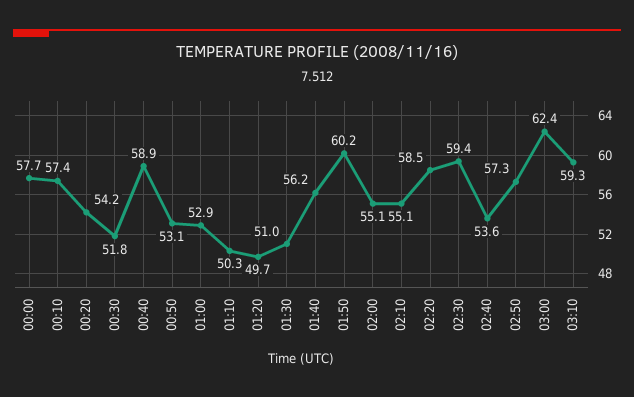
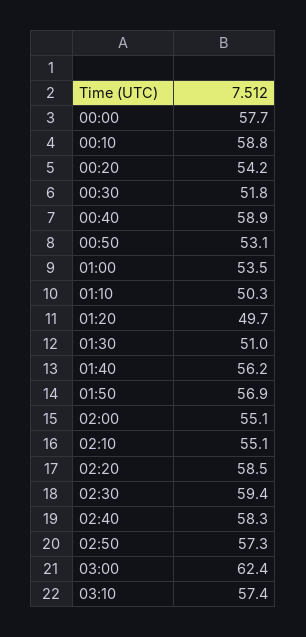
  {
    "00:00": 57.7,
-   "00:10": 57.4,
+   "00:10": 58.8,
    "00:20": 54.2,
    "00:30": 51.8,
    "00:40": 58.9,
    "00:50": 53.1,
-   "01:00": 52.9,
+   "01:00": 53.5,
    "01:10": 50.3,
    "01:20": 49.7,
    "01:30": 51,
    "01:40": 56.2,
-   "01:50": 60.2,
+   "01:50": 56.9,
    "02:00": 55.1,
    "02:10": 55.1,
    "02:20": 58.5,
    "02:30": 59.4,
-   "02:40": 53.6,
+   "02:40": 58.3,
    "02:50": 57.3,
    "03:00": 62.4,
-   "03:10": 59.3
+   "03:10": 57.4
  }

